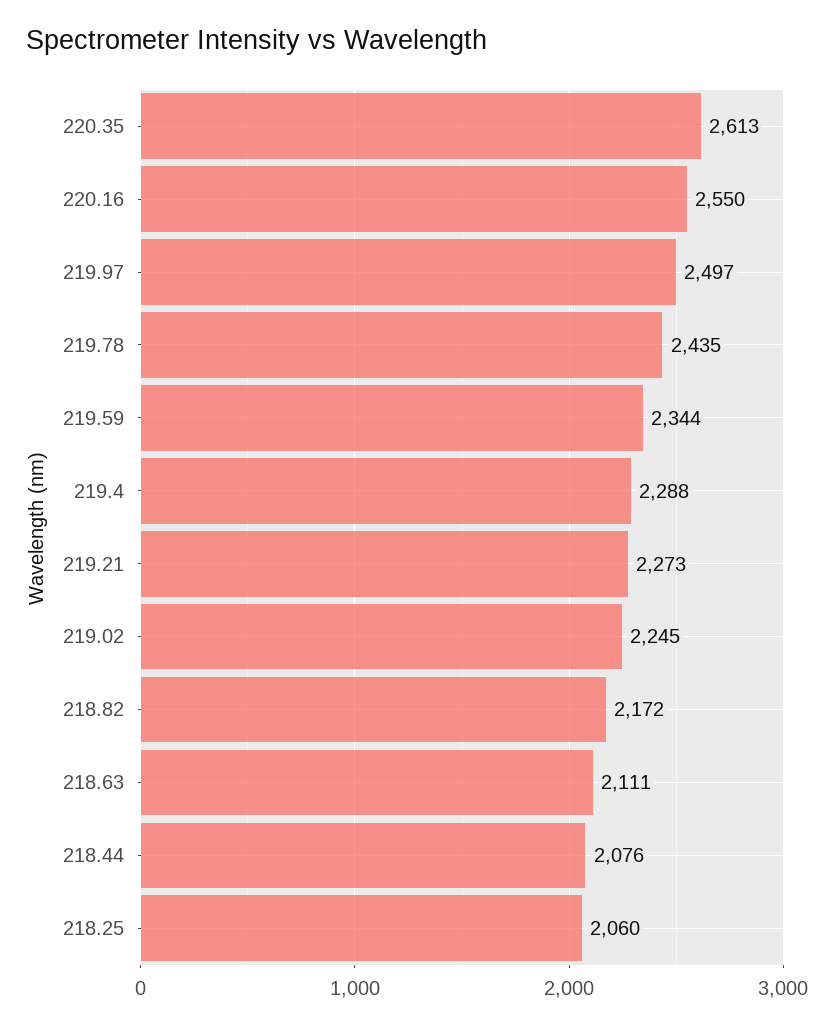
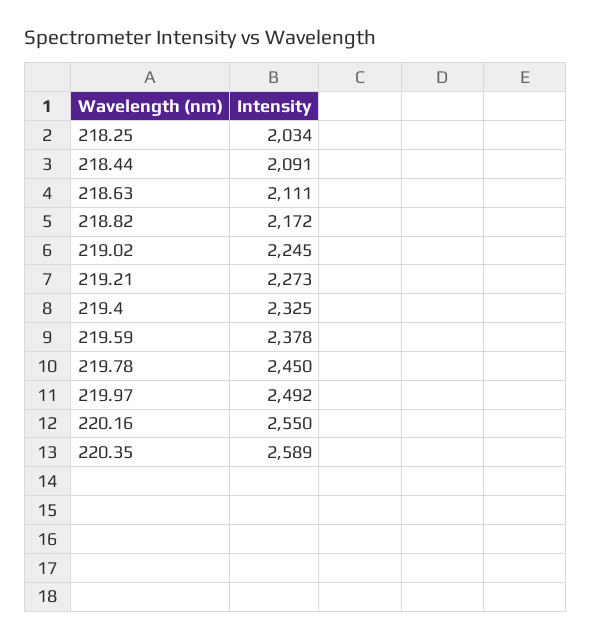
  {
-   "220.35": 2613,
+   "220.35": 2589,
    "220.16": 2550,
-   "219.97": 2497,
+   "219.97": 2492,
-   "219.78": 2435,
+   "219.78": 2450,
-   "219.59": 2344,
+   "219.59": 2378,
-   "219.4": 2288,
+   "219.4": 2325,
    "219.21": 2273,
    "219.02": 2245,
    "218.82": 2172,
    "218.63": 2111,
-   "218.44": 2076,
+   "218.44": 2091,
-   "218.25": 2060
+   "218.25": 2034
  }

